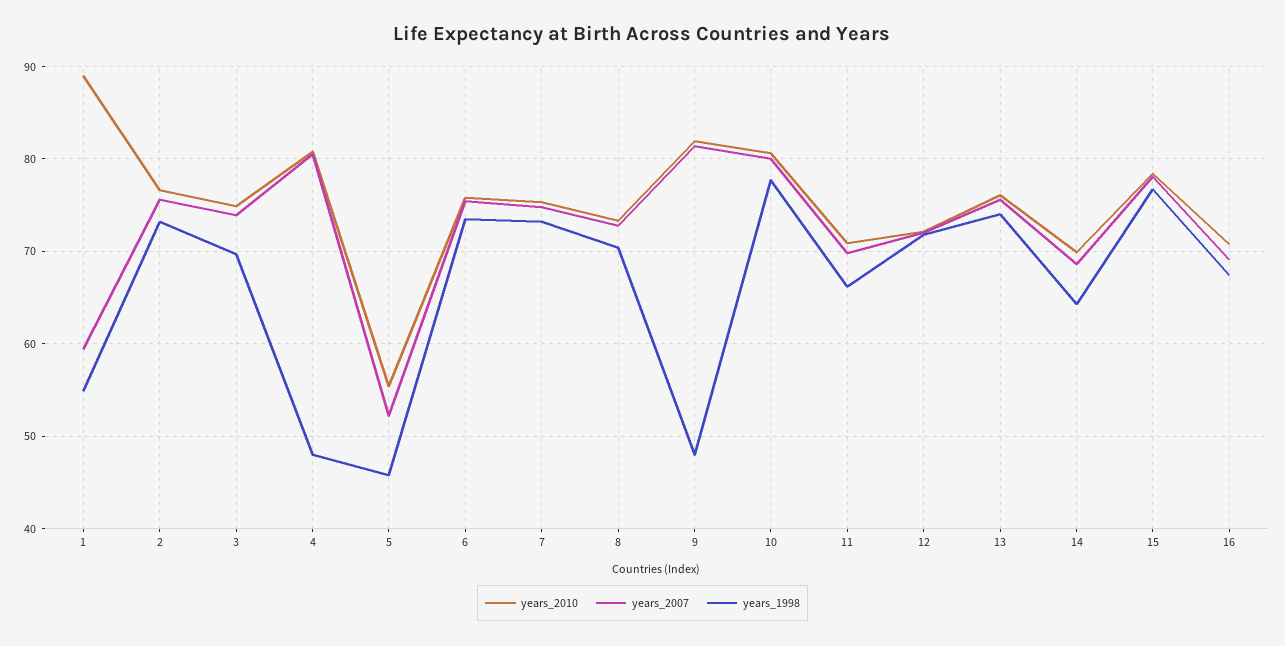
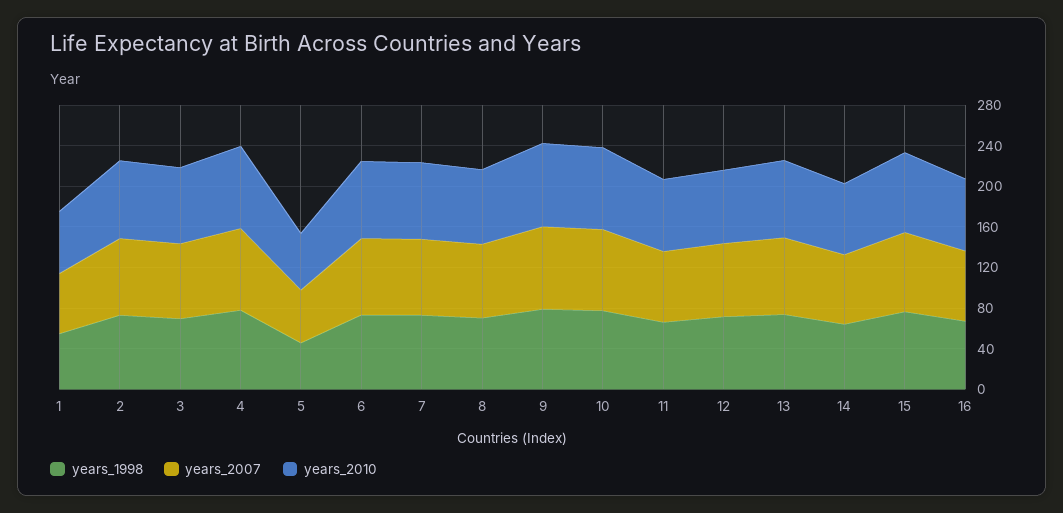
  {
    "years_2010": {
-     "1": 89,
+     "1": 60,
      "2": 77,
      "3": 75,
      "4": 81,
      "5": 55,
      "6": 76,
      "7": 75,
      "8": 73,
      "9": 82,
      "10": 81,
      "11": 71,
      "12": 72,
      "13": 76,
      "14": 70,
      "15": 78,
      "16": 71
    },
    "years_2007": {
      "1": 59,
      "2": 76,
      "3": 74,
      "4": 81,
      "5": 52,
      "6": 75,
      "7": 75,
      "8": 73,
      "9": 81,
      "10": 80,
      "11": 70,
      "12": 72,
      "13": 76,
      "14": 69,
      "15": 78,
      "16": 69
    },
    "years_1998": {
      "1": 55,
      "2": 73,
      "3": 70,
-     "4": 48,
+     "4": 80,
      "5": 46,
      "6": 74,
      "7": 73,
      "8": 70,
-     "9": 48,
+     "9": 80,
      "10": 78,
      "11": 66,
      "12": 72,
      "13": 74,
      "14": 64,
      "15": 77,
      "16": 67
    }
  }

